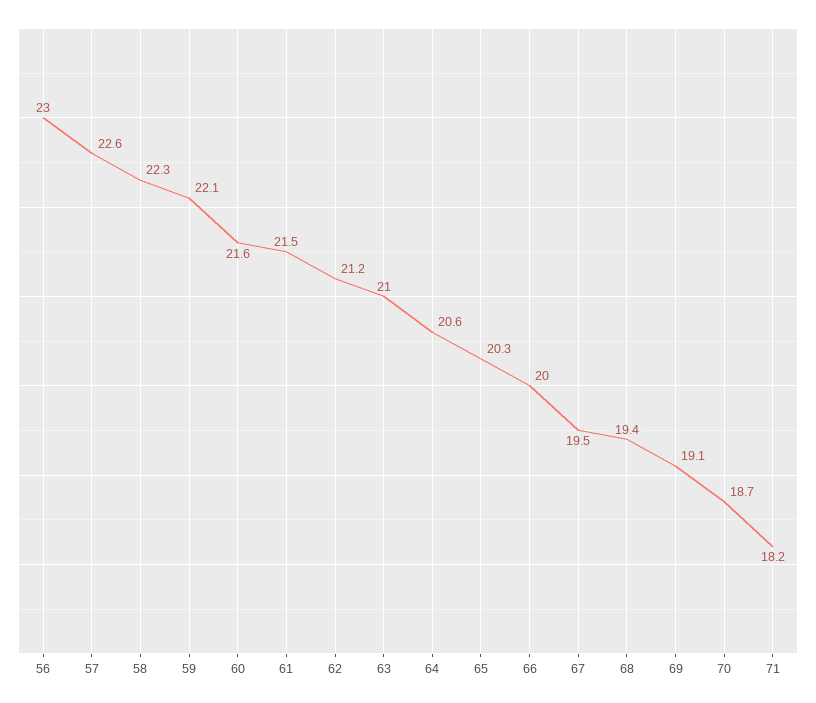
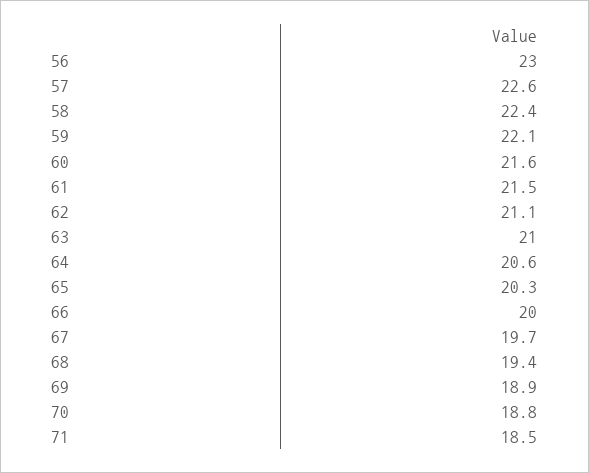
  {
    "56": 23,
    "57": 22.6,
-   "58": 22.3,
+   "58": 22.4,
    "59": 22.1,
    "60": 21.6,
    "61": 21.5,
-   "62": 21.2,
+   "62": 21.1,
    "63": 21,
    "64": 20.6,
    "65": 20.3,
    "66": 20,
-   "67": 19.5,
+   "67": 19.7,
    "68": 19.4,
-   "69": 19.1,
+   "69": 18.9,
-   "70": 18.7,
+   "70": 18.8,
-   "71": 18.2
+   "71": 18.5
  }

